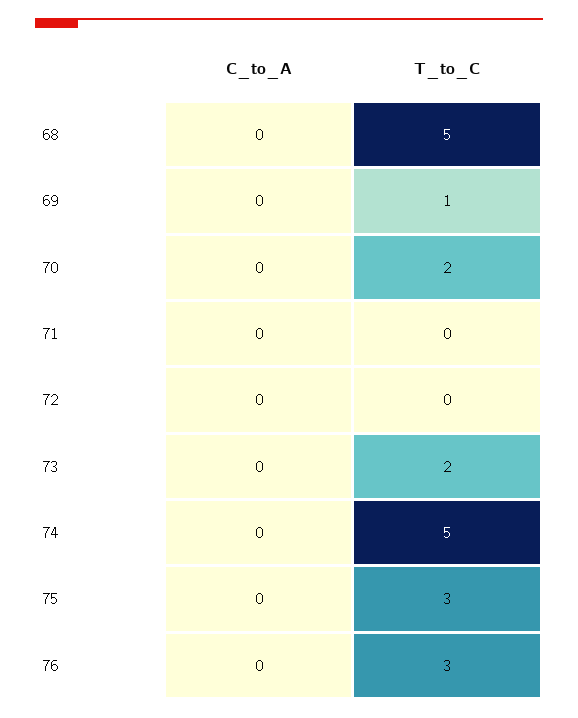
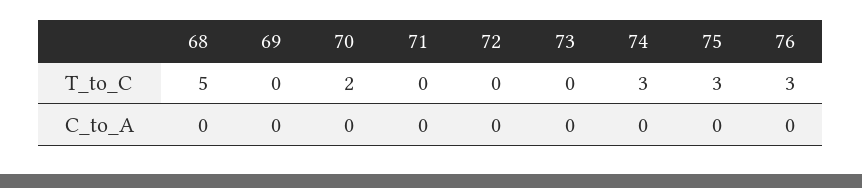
  {
    "C_to_A": {
      "68": 0,
      "69": 0,
      "70": 0,
      "71": 0,
      "72": 0,
      "73": 0,
      "74": 0,
      "75": 0,
      "76": 0
    },
    "T_to_C": {
      "68": 5,
-     "69": 1,
+     "69": 0,
      "70": 2,
      "71": 0,
      "72": 0,
-     "73": 2,
+     "73": 0,
-     "74": 5,
+     "74": 3,
      "75": 3,
      "76": 3
    }
  }

